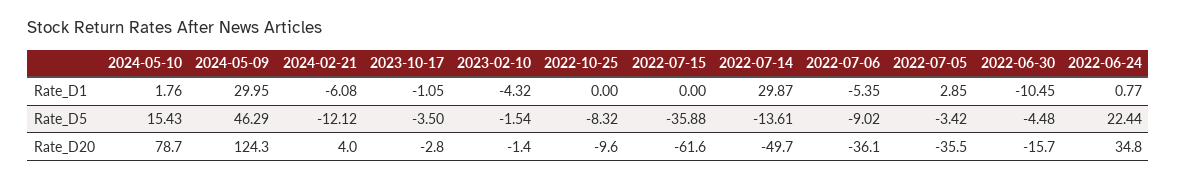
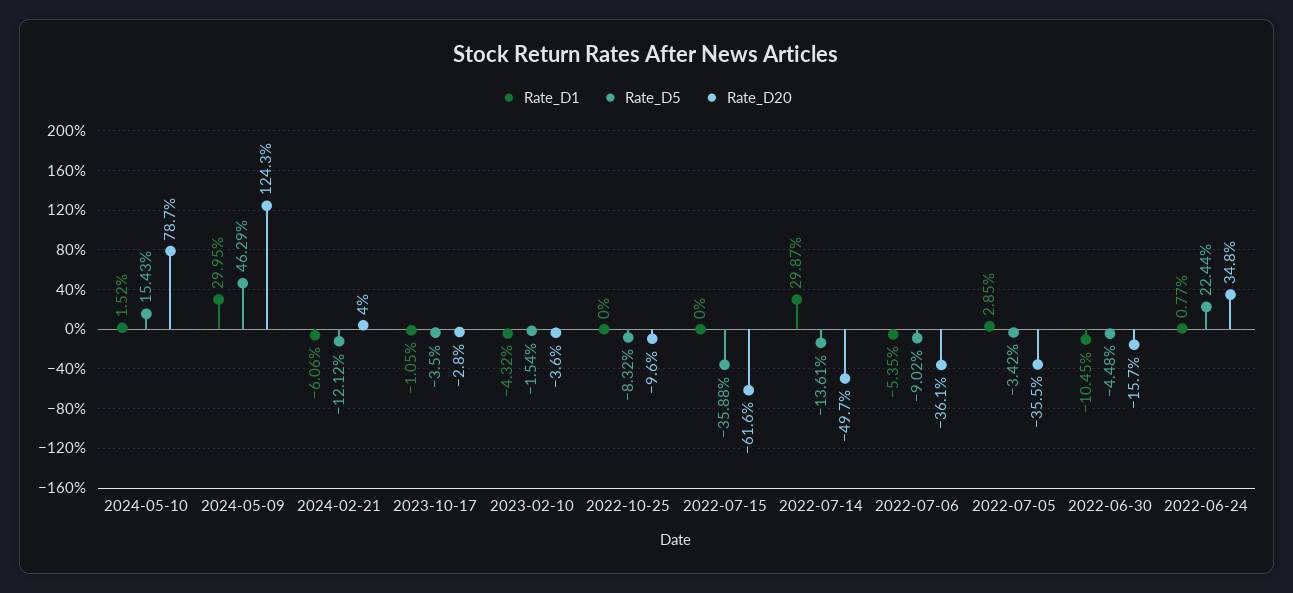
  {
    "Rate_D1": {
-     "2024-05-10": 1.76,
+     "2024-05-10": 1.52,
      "2024-05-09": 29.95,
-     "2024-02-21": -6.08,
+     "2024-02-21": -6.06,
      "2023-10-17": -1.05,
      "2023-02-10": -4.32,
      "2022-10-25": 0,
      "2022-07-15": 0,
      "2022-07-14": 29.87,
      "2022-07-06": -5.35,
      "2022-07-05": 2.85,
      "2022-06-30": -10.45,
      "2022-06-24": 0.77
    },
    "Rate_D5": {
      "2024-05-10": 15.43,
      "2024-05-09": 46.29,
      "2024-02-21": -12.12,
      "2023-10-17": -3.5,
      "2023-02-10": -1.54,
      "2022-10-25": -8.32,
      "2022-07-15": -35.88,
      "2022-07-14": -13.61,
      "2022-07-06": -9.02,
      "2022-07-05": -3.42,
      "2022-06-30": -4.48,
      "2022-06-24": 22.44
    },
    "Rate_D20": {
      "2024-05-10": 78.7,
      "2024-05-09": 124.3,
      "2024-02-21": 4,
      "2023-10-17": -2.8,
-     "2023-02-10": -1.4,
+     "2023-02-10": -3.6,
      "2022-10-25": -9.6,
      "2022-07-15": -61.6,
      "2022-07-14": -49.7,
      "2022-07-06": -36.1,
      "2022-07-05": -35.5,
      "2022-06-30": -15.7,
      "2022-06-24": 34.8
    }
  }

